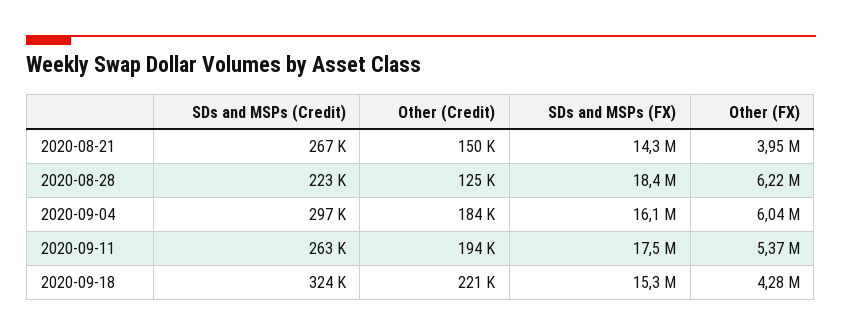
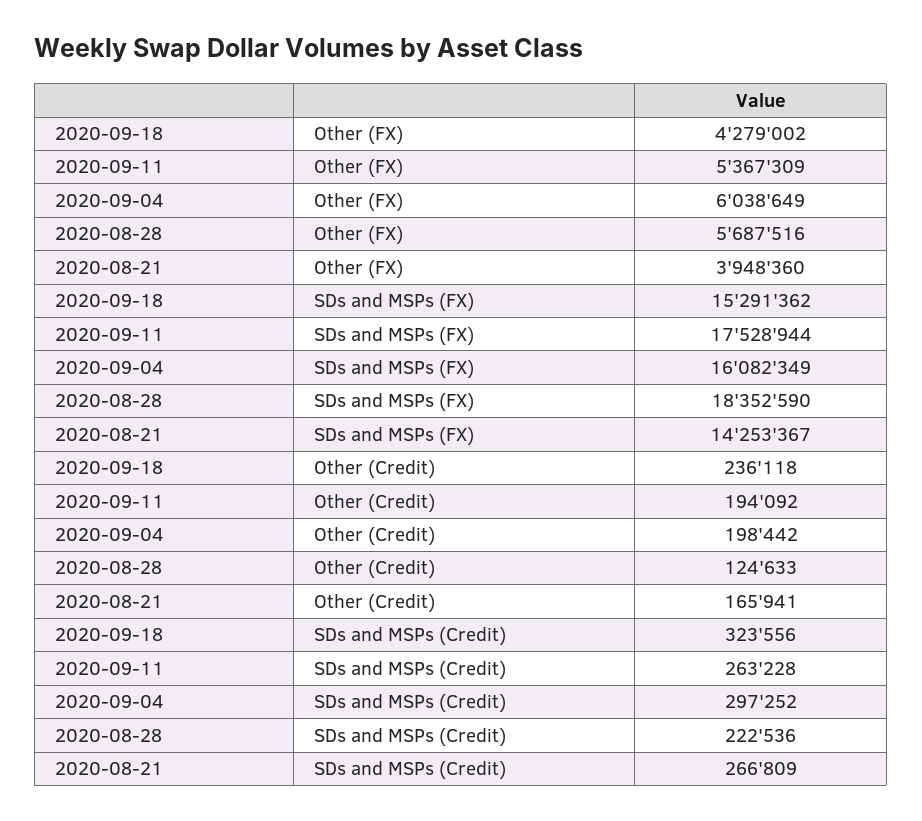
  {
    "SDs and MSPs (Credit)": {
      "2020-08-21": 266809,
      "2020-08-28": 222536,
      "2020-09-04": 297252,
      "2020-09-11": 263228,
      "2020-09-18": 323556
    },
    "Other (Credit)": {
-     "2020-08-21": 150000,
+     "2020-08-21": 165941,
      "2020-08-28": 124633,
-     "2020-09-04": 184000,
+     "2020-09-04": 198442,
      "2020-09-11": 194092,
-     "2020-09-18": 221000
+     "2020-09-18": 236118
    },
    "SDs and MSPs (FX)": {
      "2020-08-21": 14253367,
      "2020-08-28": 18352590,
      "2020-09-04": 16082349,
      "2020-09-11": 17528944,
      "2020-09-18": 15291362
    },
    "Other (FX)": {
      "2020-08-21": 3948360,
-     "2020-08-28": 6220000,
+     "2020-08-28": 5687516,
      "2020-09-04": 6038649,
      "2020-09-11": 5367309,
      "2020-09-18": 4279002
    }
  }

